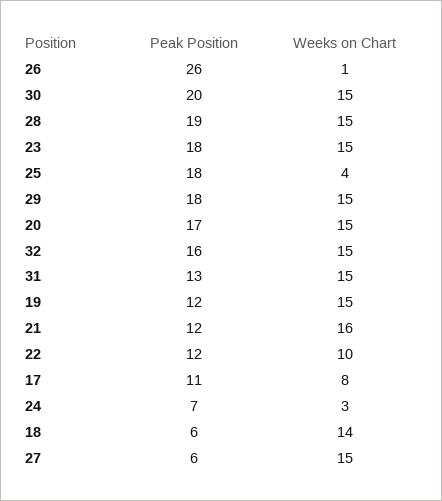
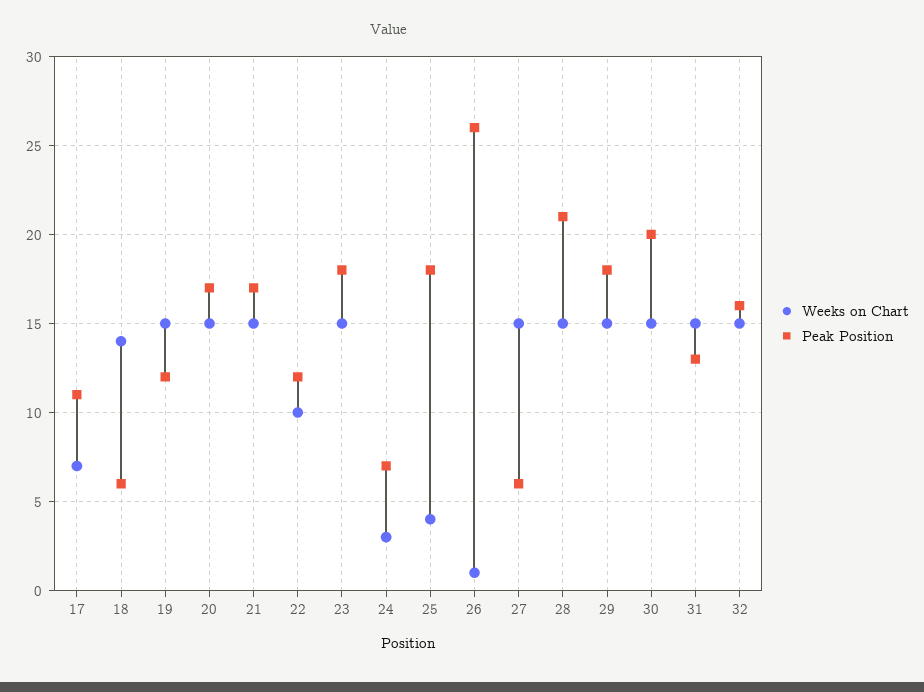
  {
    "Peak Position": {
      "26": 26,
      "30": 20,
-     "28": 19,
+     "28": 21,
      "23": 18,
      "25": 18,
      "29": 18,
      "20": 17,
      "32": 16,
      "31": 13,
      "19": 12,
-     "21": 12,
+     "21": 17,
      "22": 12,
      "17": 11,
      "24": 7,
      "18": 6,
      "27": 6
    },
    "Weeks on Chart": {
      "26": 1,
      "30": 15,
      "28": 15,
      "23": 15,
      "25": 4,
      "29": 15,
      "20": 15,
      "32": 15,
      "31": 15,
      "19": 15,
-     "21": 16,
+     "21": 15,
      "22": 10,
-     "17": 8,
+     "17": 7,
      "24": 3,
      "18": 14,
      "27": 15
    }
  }

